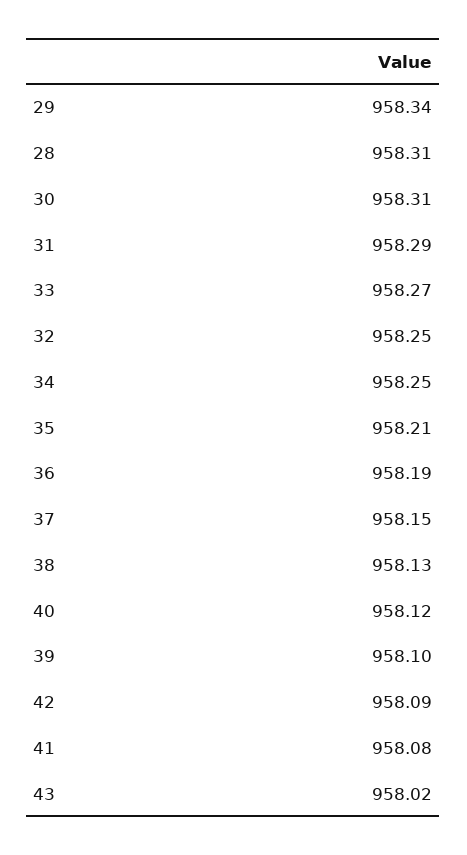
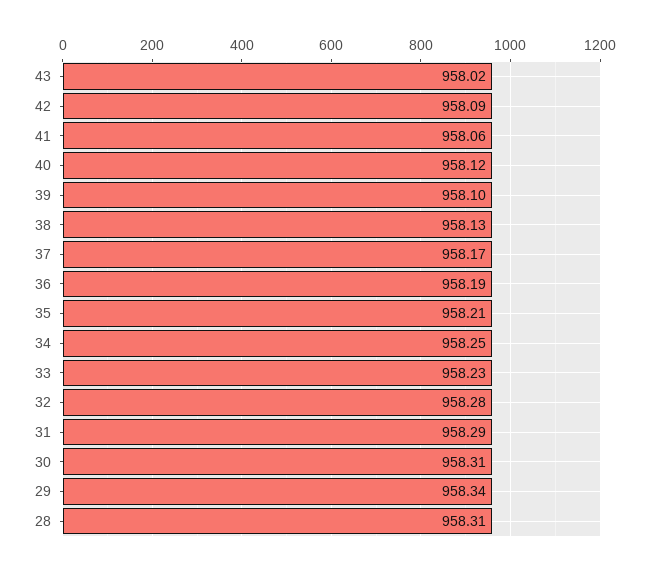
  {
    "29": 958.34,
    "28": 958.31,
    "30": 958.31,
    "31": 958.29,
-   "33": 958.27,
+   "33": 958.23,
-   "32": 958.25,
+   "32": 958.28,
    "34": 958.25,
    "35": 958.21,
    "36": 958.19,
-   "37": 958.15,
+   "37": 958.17,
    "38": 958.13,
    "40": 958.12,
    "39": 958.1,
    "42": 958.09,
-   "41": 958.08,
+   "41": 958.06,
    "43": 958.02
  }

